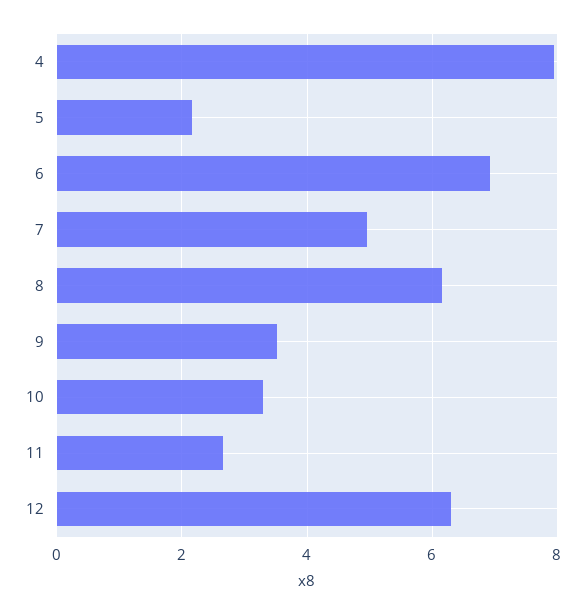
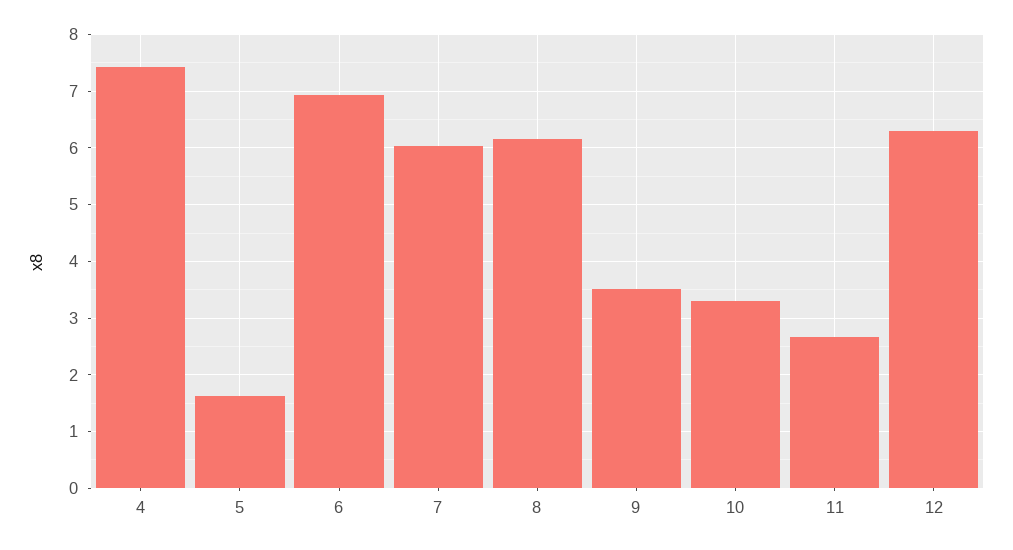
  {
-   "4": 8,
+   "4": 7.4,
-   "5": 2.2,
+   "5": 1.6,
    "6": 7,
-   "7": 5,
+   "7": 6,
    "8": 6.2,
    "9": 3.6,
    "10": 3.4,
    "11": 2.6,
    "12": 6.4
  }

